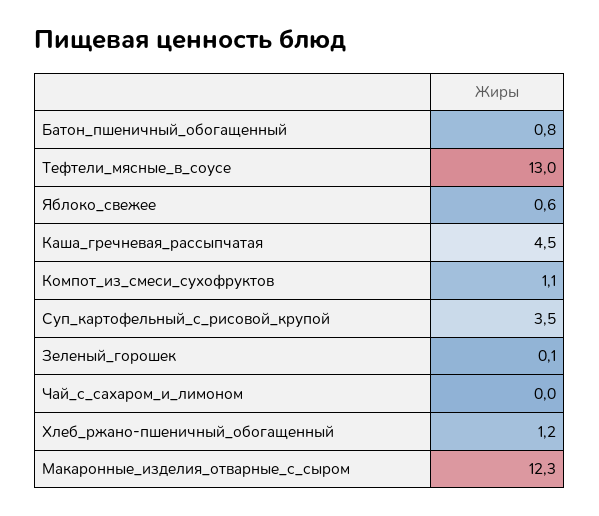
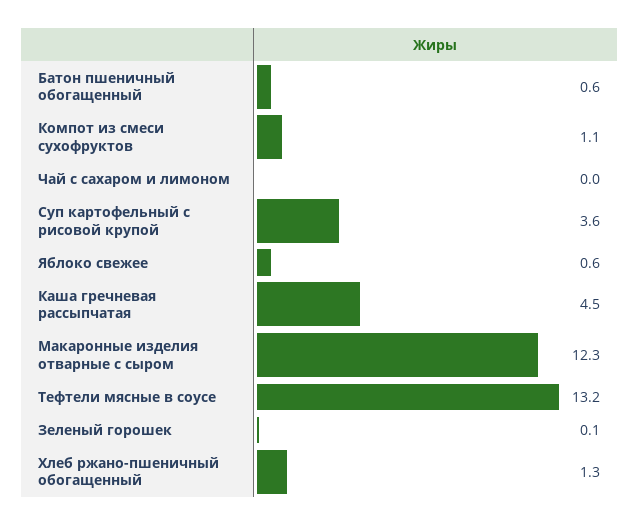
  {
-   "Батон_пшеничный_обогащенный": 0.8,
+   "Батон_пшеничный_обогащенный": 0.6,
-   "Тефтели_мясные_в_соусе": 13,
+   "Тефтели_мясные_в_соусе": 13.2,
    "Яблоко_свежее": 0.6,
    "Каша_гречневая_рассыпчатая": 4.5,
    "Компот_из_смеси_сухофруктов": 1.1,
-   "Суп_картофельный_с_рисовой_крупой": 3.5,
+   "Суп_картофельный_с_рисовой_крупой": 3.6,
    "Зеленый_горошек": 0.1,
    "Чай_с_сахаром_и_лимоном": 0,
-   "Хлеб_ржано-пшеничный_обогащенный": 1.2,
+   "Хлеб_ржано-пшеничный_обогащенный": 1.3,
    "Макаронные_изделия_отварные_с_сыром": 12.3
  }

